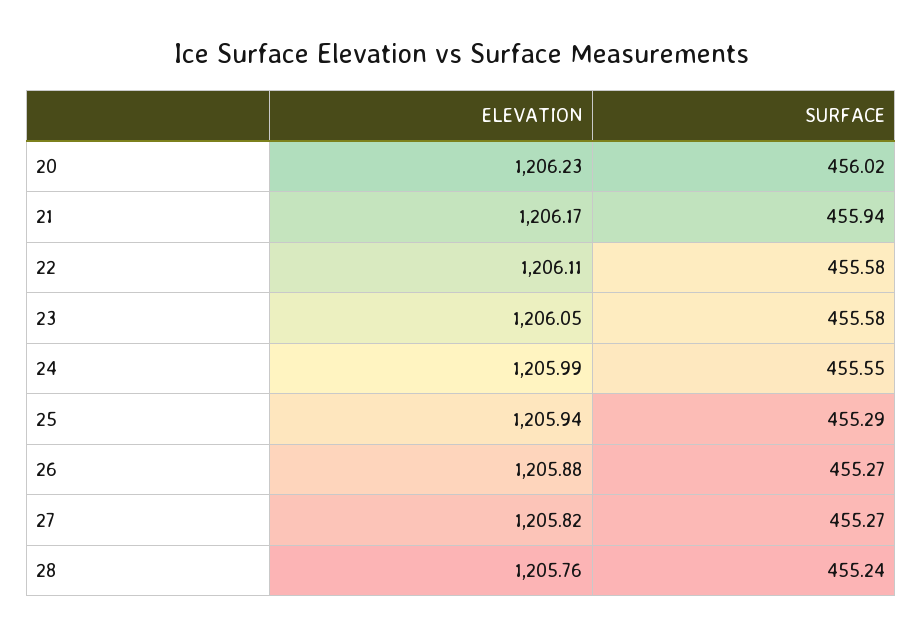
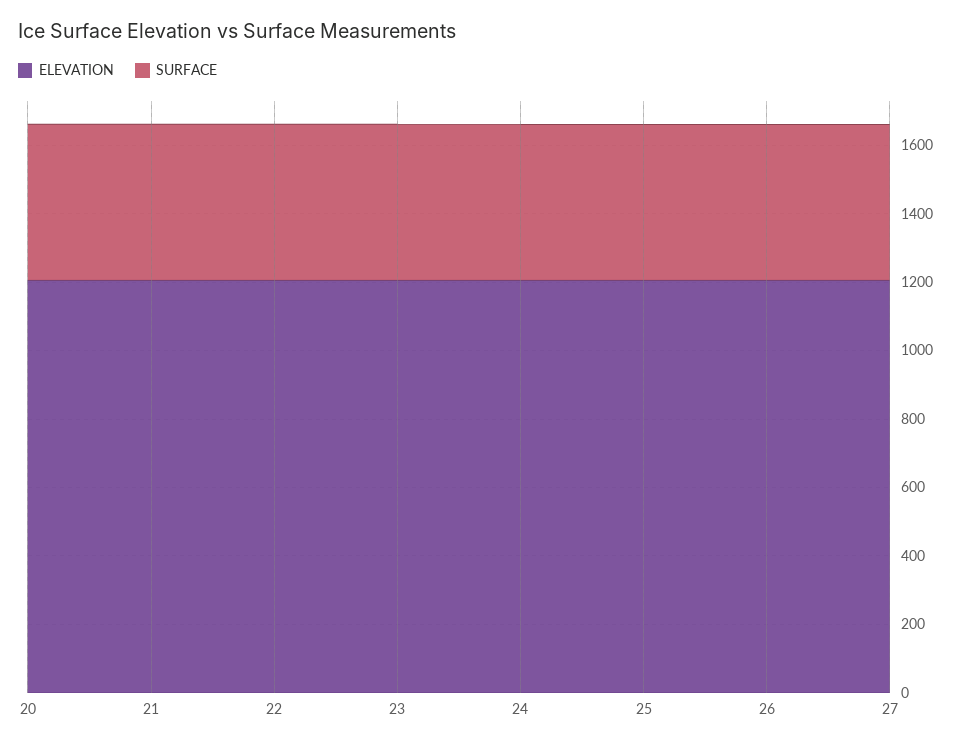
  {
    "ELEVATION": {
      "20": 1206.23,
      "21": 1206.17,
      "22": 1206.11,
      "23": 1206.05,
      "24": 1205.99,
      "25": 1205.94,
      "26": 1205.88,
-     "27": 1205.82,
+     "27": 1205.82
-     "28": 1205.76
    },
    "SURFACE": {
      "20": 456.02,
      "21": 455.94,
      "22": 455.58,
      "23": 455.58,
      "24": 455.55,
      "25": 455.29,
      "26": 455.27,
-     "27": 455.27,
+     "27": 455.27
-     "28": 455.24
    }
  }

